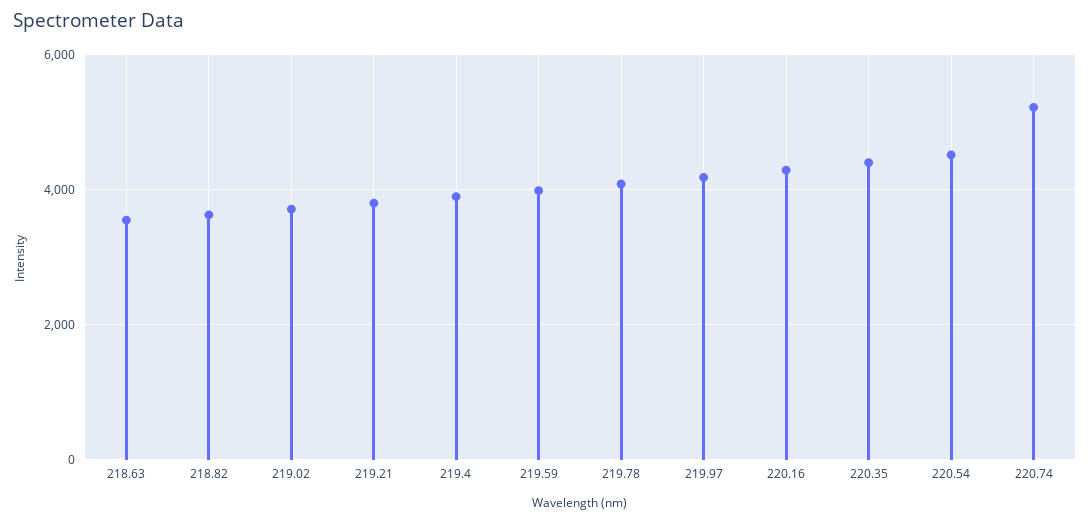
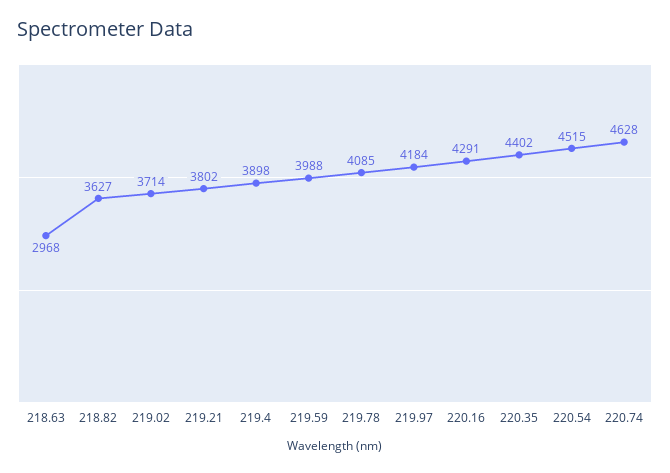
  {
-   "218.63": 3600,
+   "218.63": 2968,
    "218.82": 3627,
    "219.02": 3714,
    "219.21": 3802,
    "219.4": 3898,
    "219.59": 3988,
    "219.78": 4085,
    "219.97": 4184,
    "220.16": 4291,
    "220.35": 4402,
    "220.54": 4515,
-   "220.74": 5200
+   "220.74": 4628
  }

